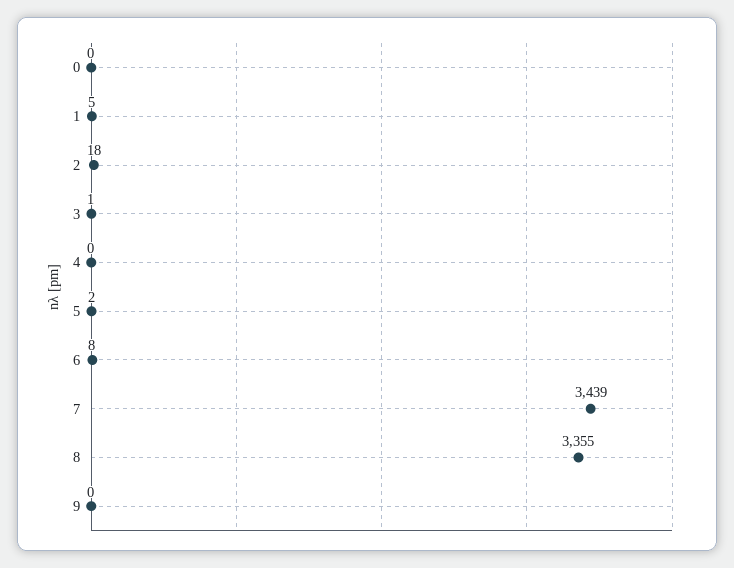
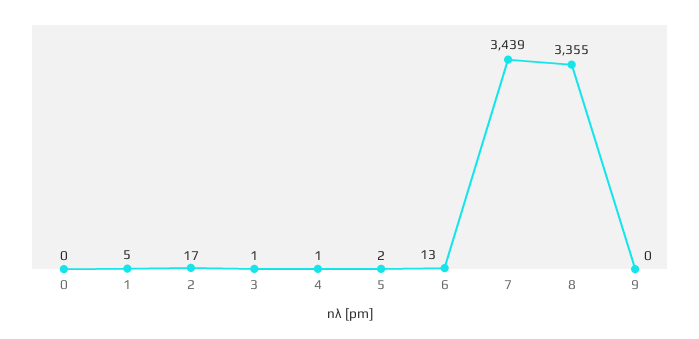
  {
    "0": 0,
    "1": 5,
-   "2": 18,
+   "2": 17,
    "3": 1,
-   "4": 0,
+   "4": 1,
    "5": 2,
-   "6": 8,
+   "6": 13,
    "7": 3439,
    "8": 3355,
    "9": 0
  }

